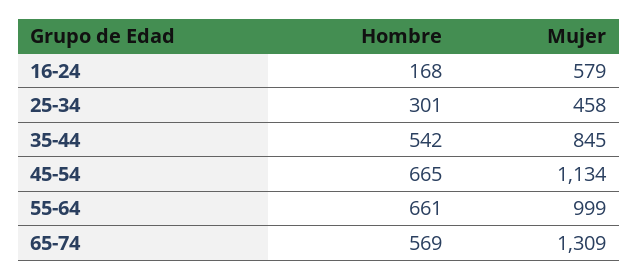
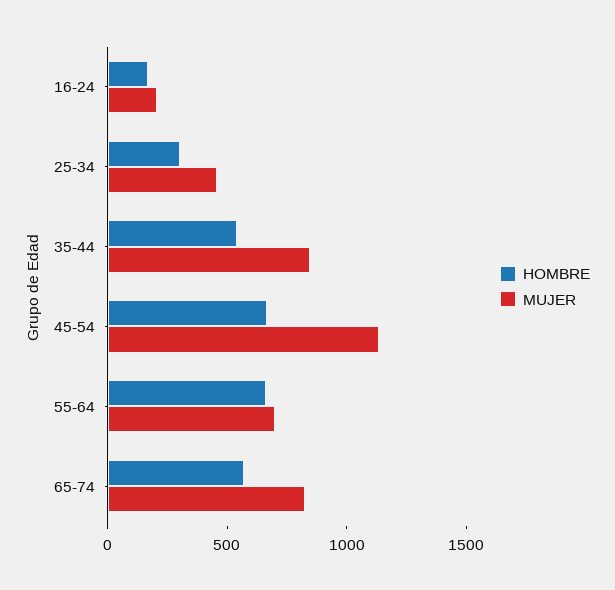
  {
    "Hombre": {
      "16-24": 168,
      "25-34": 301,
      "35-44": 542,
      "45-54": 665,
      "55-64": 661,
      "65-74": 569
    },
    "Mujer": {
-     "16-24": 579,
+     "16-24": 200,
      "25-34": 458,
      "35-44": 845,
      "45-54": 1134,
-     "55-64": 999,
+     "55-64": 700,
-     "65-74": 1309
+     "65-74": 800
    }
  }

